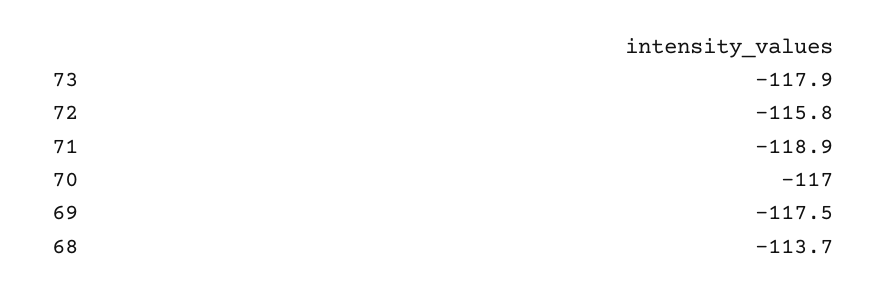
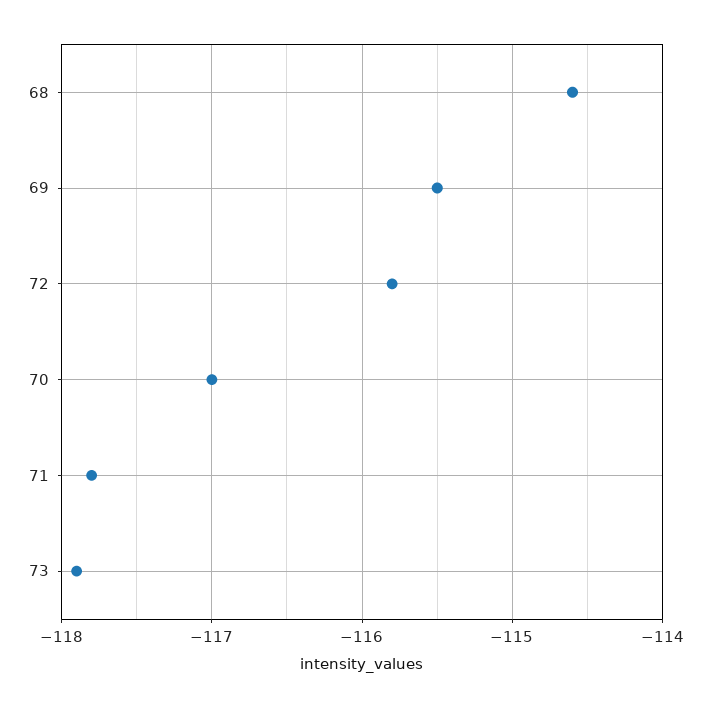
  {
    "73": -117.9,
    "72": -115.8,
-   "71": -118.9,
+   "71": -117.8,
    "70": -117,
-   "69": -117.5,
+   "69": -115.5,
-   "68": -113.7
+   "68": -114.6
  }

